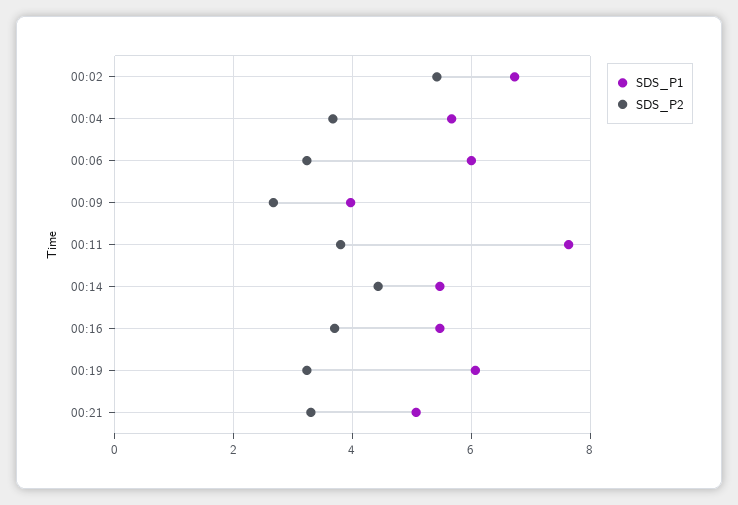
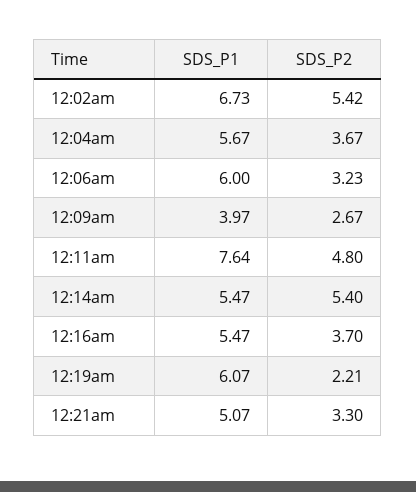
  {
    "SDS_P1": {
      "00:02": 6.73,
      "00:04": 5.67,
      "00:06": 6,
      "00:09": 3.97,
      "00:11": 7.64,
      "00:14": 5.47,
      "00:16": 5.47,
      "00:19": 6.07,
      "00:21": 5.07
    },
    "SDS_P2": {
      "00:02": 5.42,
      "00:04": 3.67,
      "00:06": 3.23,
      "00:09": 2.67,
-     "00:11": 3.8,
+     "00:11": 4.8,
-     "00:14": 4.4,
+     "00:14": 5.4,
      "00:16": 3.7,
-     "00:19": 3.2,
+     "00:19": 2.21,
      "00:21": 3.3
    }
  }

